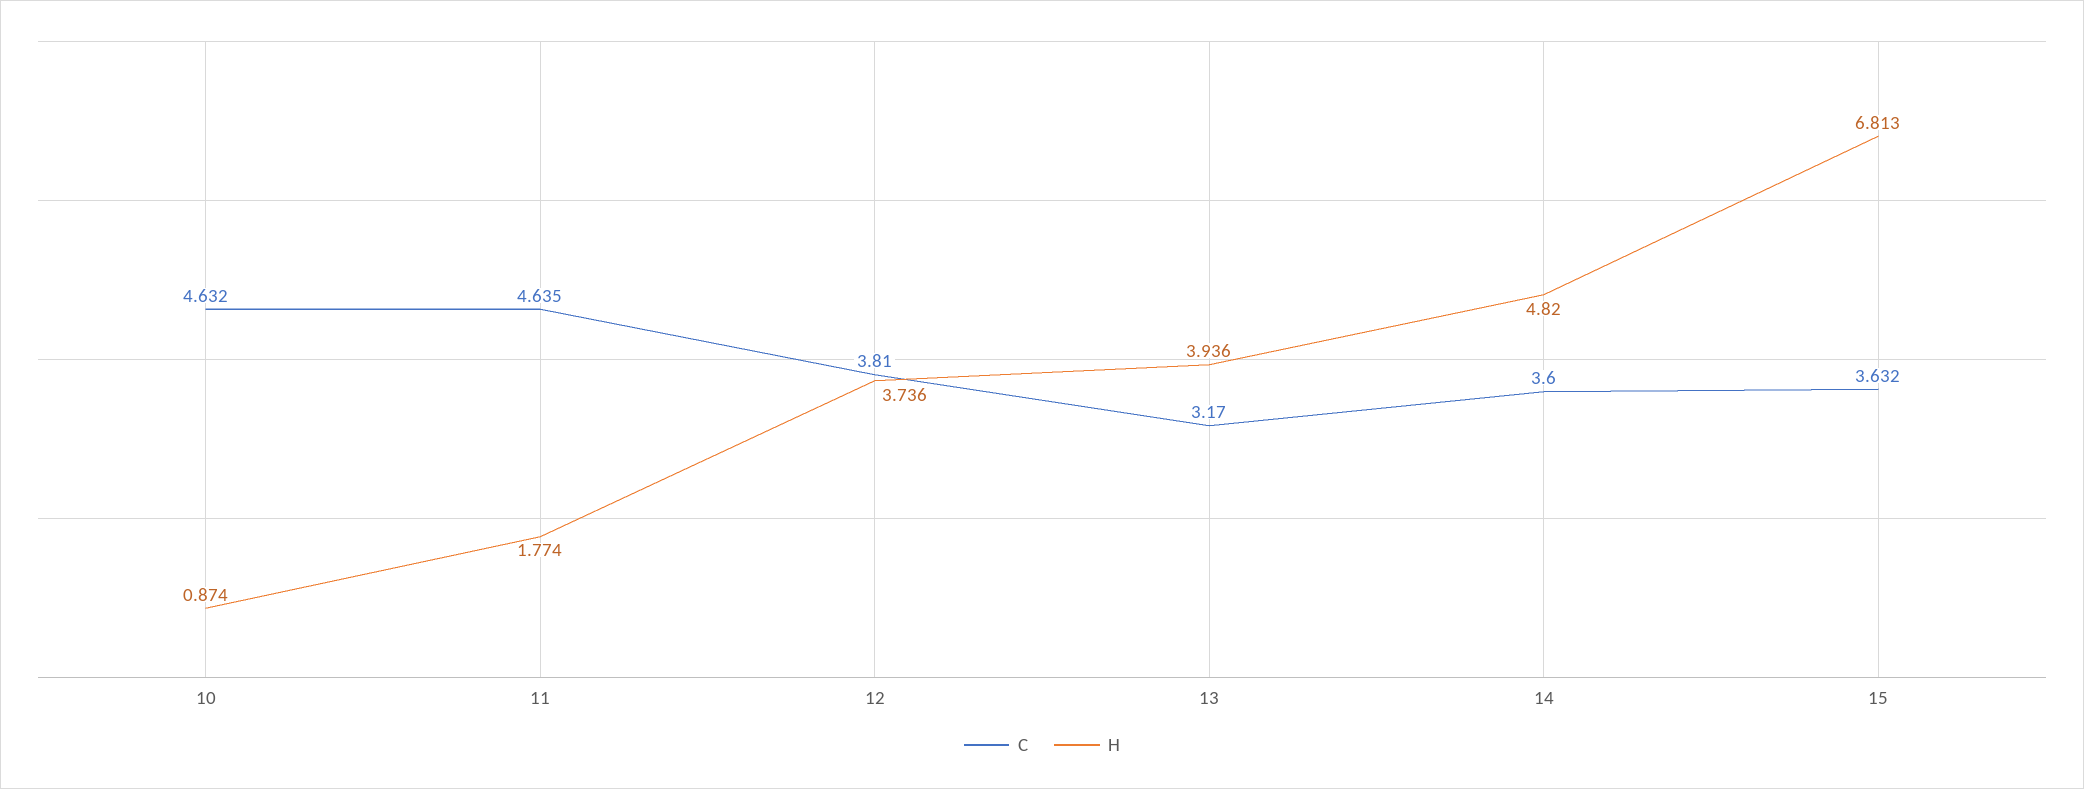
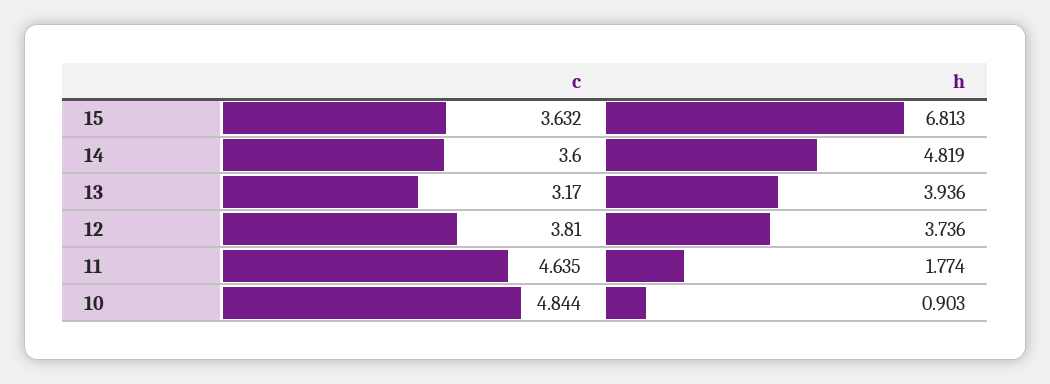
  {
    "C": {
-     "10": 4.632,
+     "10": 4.844,
      "11": 4.635,
      "12": 3.81,
      "13": 3.17,
      "14": 3.6,
      "15": 3.632
    },
    "H": {
-     "10": 0.874,
+     "10": 0.903,
      "11": 1.774,
      "12": 3.736,
      "13": 3.936,
-     "14": 4.82,
+     "14": 4.819,
      "15": 6.813
    }
  }

